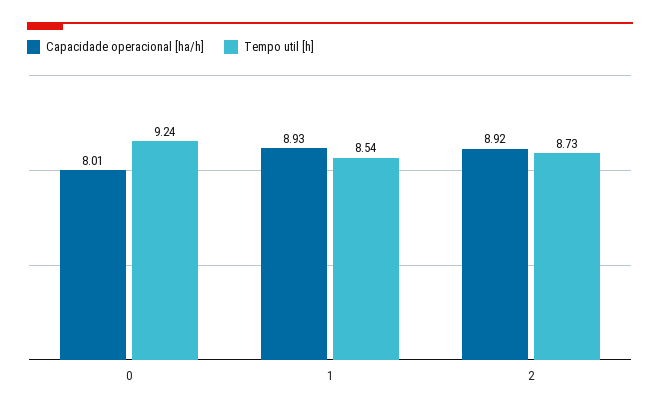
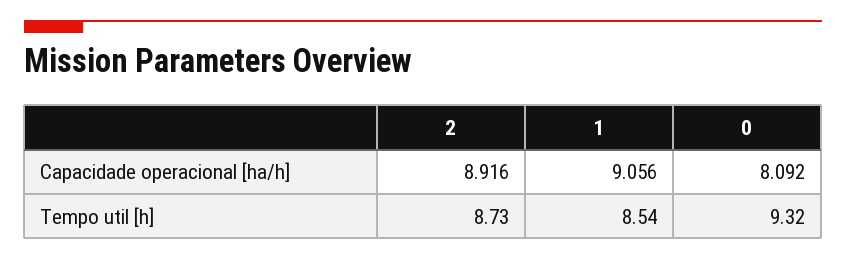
  {
    "Capacidade operacional [ha/h]": {
-     "0": 8.01,
+     "0": 8.092,
-     "1": 8.93,
+     "1": 9.056,
      "2": 8.916
    },
    "Tempo util [h]": {
-     "0": 9.24,
+     "0": 9.32,
      "1": 8.54,
      "2": 8.73
    }
  }

